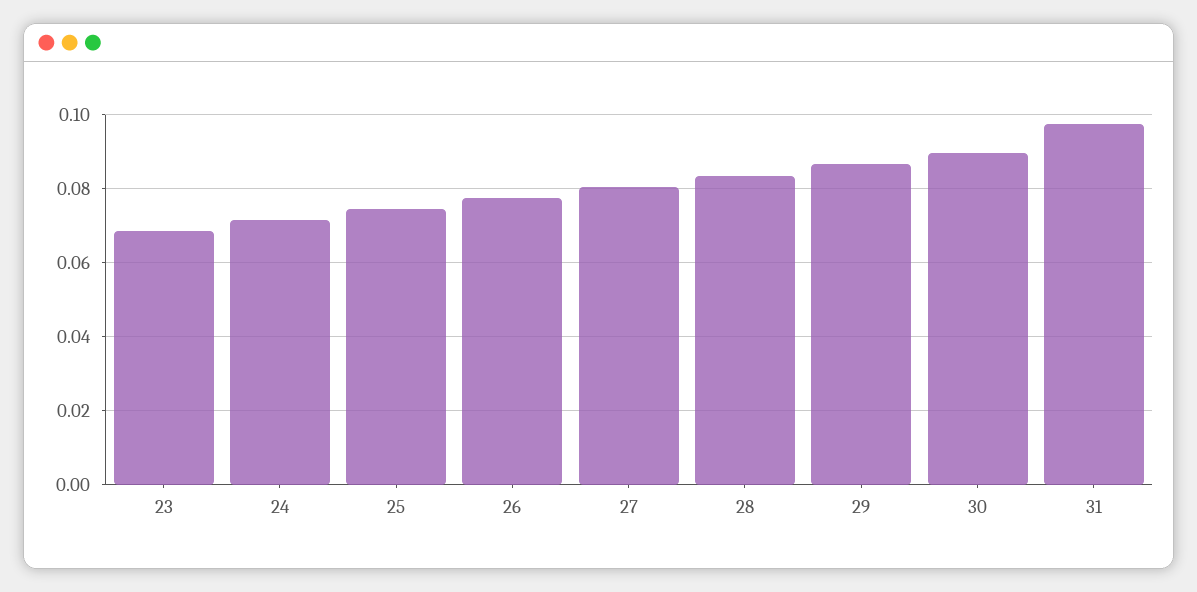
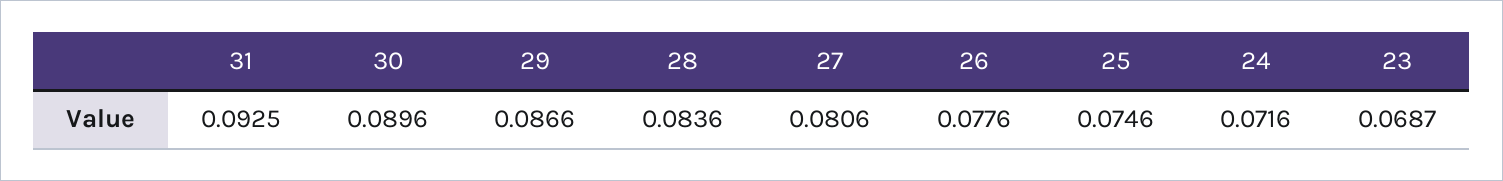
  {
    "23": 0.0687,
    "24": 0.0716,
    "25": 0.0746,
    "26": 0.0776,
    "27": 0.0806,
    "28": 0.0836,
    "29": 0.0866,
    "30": 0.0896,
-   "31": 0.098
+   "31": 0.0925
  }

